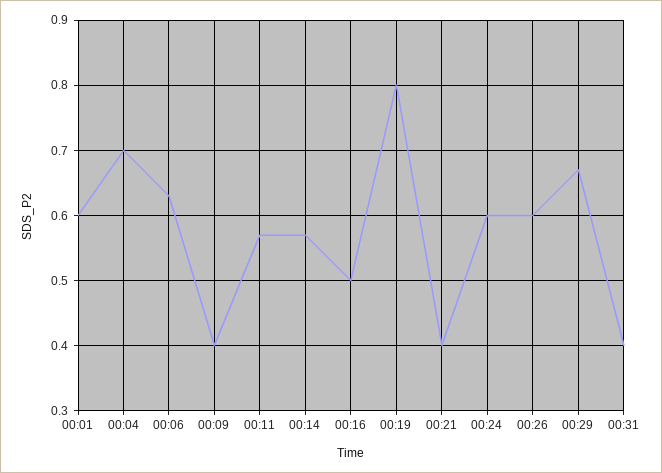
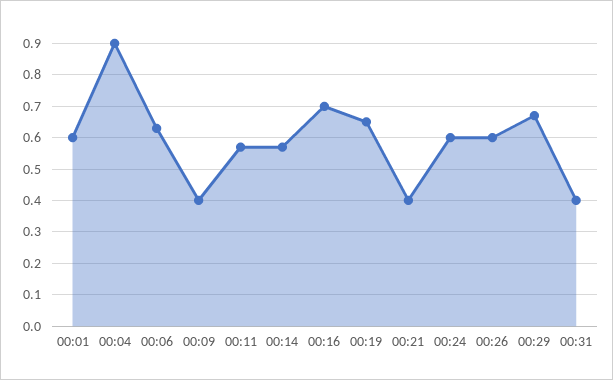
  {
    "00:01": 0.6,
-   "00:04": 0.7,
+   "00:04": 0.9,
    "00:06": 0.63,
    "00:09": 0.4,
    "00:11": 0.57,
    "00:14": 0.57,
-   "00:16": 0.5,
+   "00:16": 0.7,
-   "00:19": 0.8,
+   "00:19": 0.65,
    "00:21": 0.4,
    "00:24": 0.6,
    "00:26": 0.6,
    "00:29": 0.67,
    "00:31": 0.4
  }

